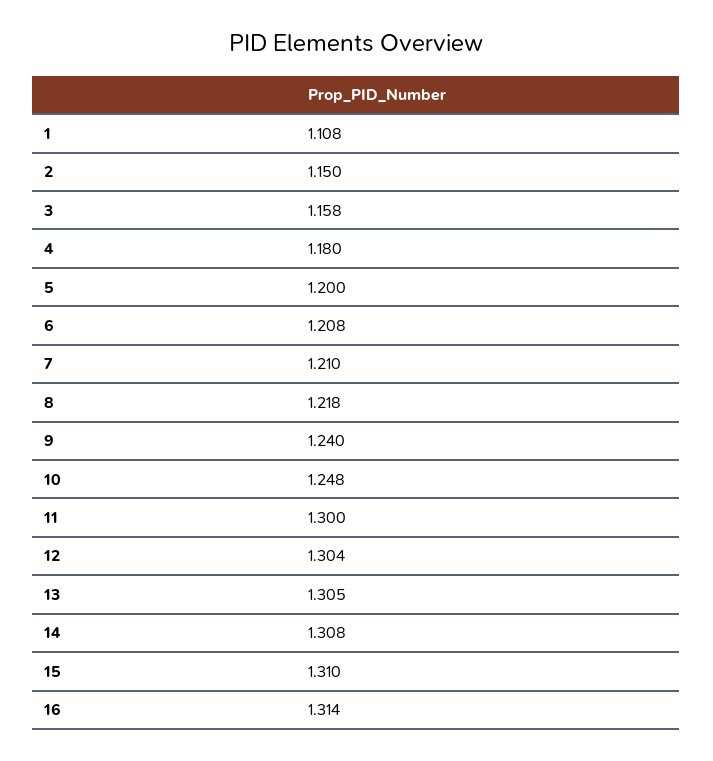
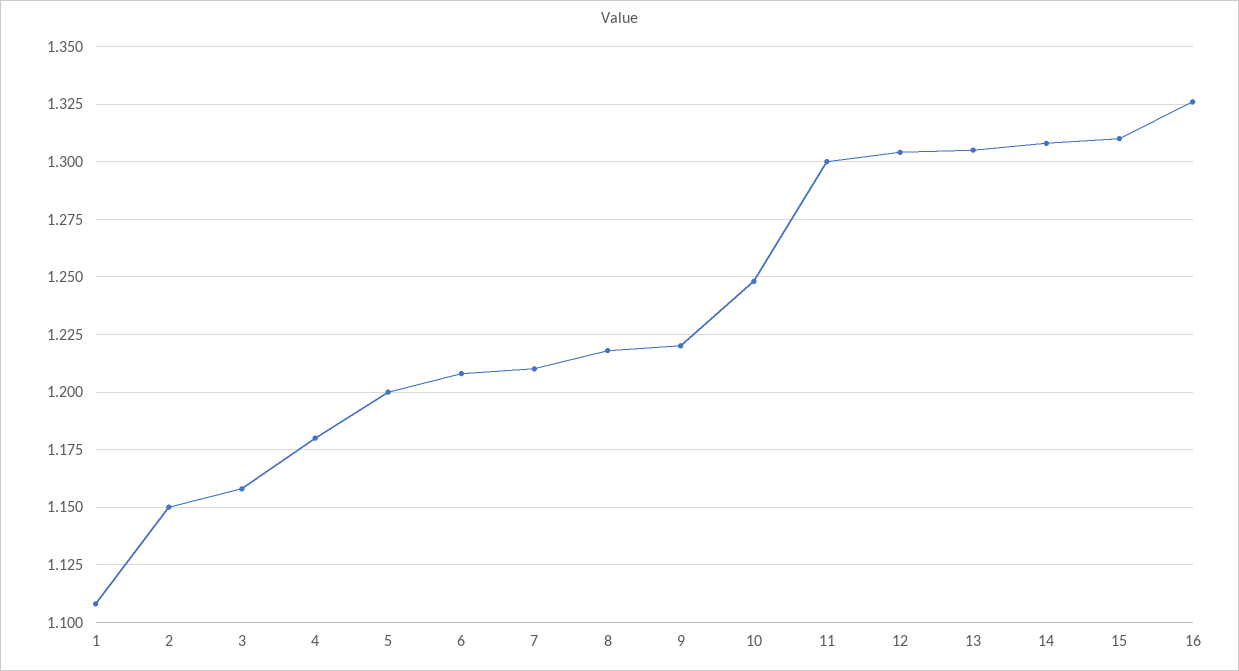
  {
    "1": 1.108,
    "2": 1.15,
    "3": 1.158,
    "4": 1.18,
    "5": 1.2,
    "6": 1.208,
    "7": 1.21,
    "8": 1.218,
-   "9": 1.24,
+   "9": 1.22,
    "10": 1.248,
    "11": 1.3,
    "12": 1.304,
    "13": 1.305,
    "14": 1.308,
    "15": 1.31,
-   "16": 1.314
+   "16": 1.325
  }

